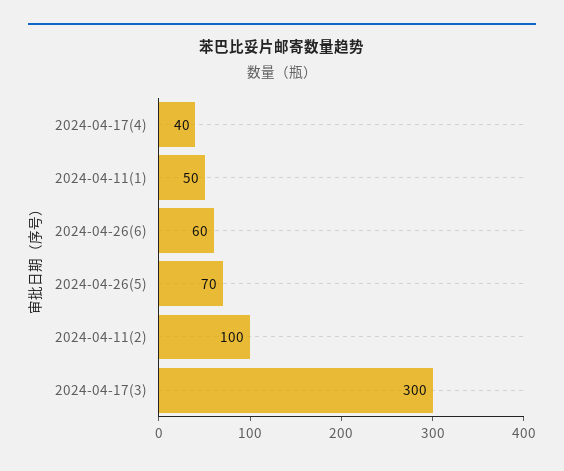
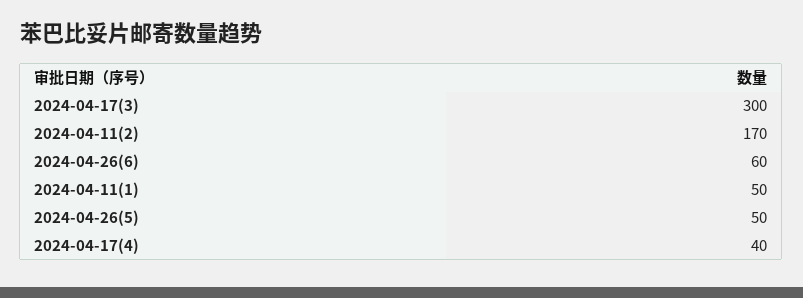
  {
    "2024-04-17(4)": 40,
    "2024-04-11(1)": 50,
    "2024-04-26(6)": 60,
-   "2024-04-26(5)": 70,
+   "2024-04-26(5)": 50,
-   "2024-04-11(2)": 100,
+   "2024-04-11(2)": 170,
    "2024-04-17(3)": 300
  }

